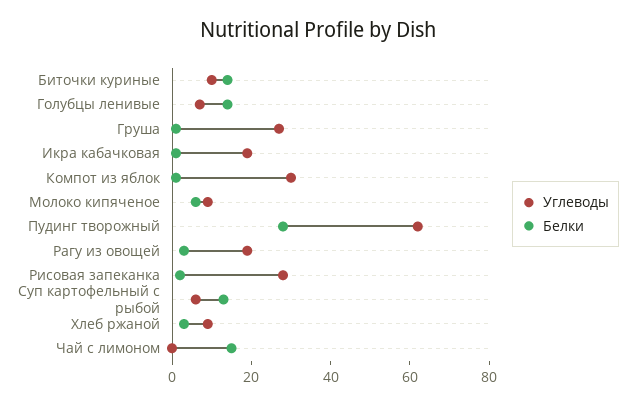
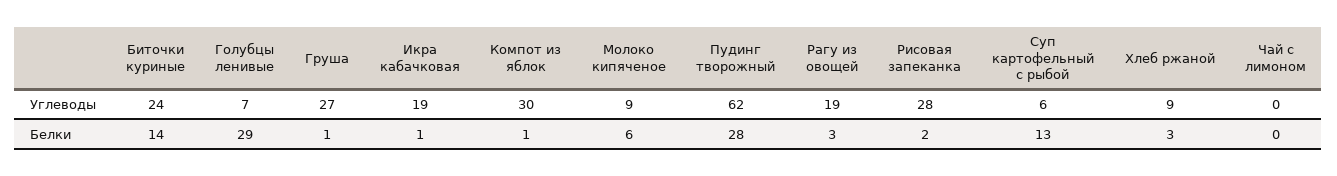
  {
    "Углеводы": {
-     "Биточки куриные": 10,
+     "Биточки куриные": 24,
      "Голубцы ленивые": 7,
      "Груша": 27,
      "Икра кабачковая": 19,
      "Компот из яблок": 30,
      "Молоко кипяченое": 9,
      "Пудинг творожный": 62,
      "Рагу из овощей": 19,
      "Рисовая запеканка": 28,
      "Суп картофельный с рыбой": 6,
      "Хлеб ржаной": 9,
      "Чай с лимоном": 0
    },
    "Белки": {
      "Биточки куриные": 14,
-     "Голубцы ленивые": 15,
+     "Голубцы ленивые": 29,
      "Груша": 1,
      "Икра кабачковая": 1,
      "Компот из яблок": 1,
      "Молоко кипяченое": 6,
      "Пудинг творожный": 28,
      "Рагу из овощей": 3,
      "Рисовая запеканка": 2,
      "Суп картофельный с рыбой": 13,
      "Хлеб ржаной": 3,
-     "Чай с лимоном": 15
+     "Чай с лимоном": 0
    }
  }

